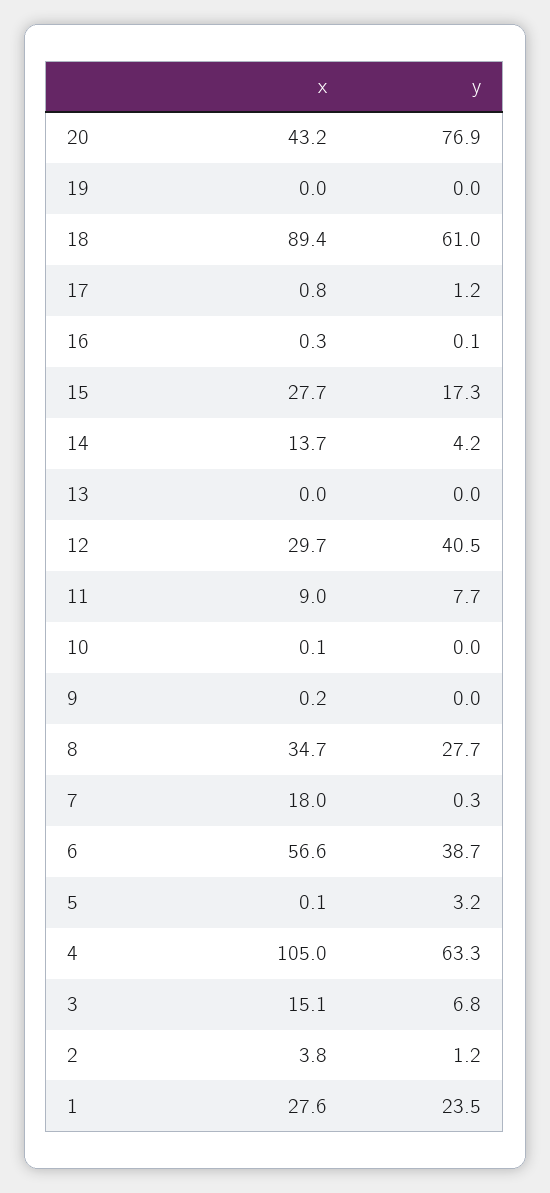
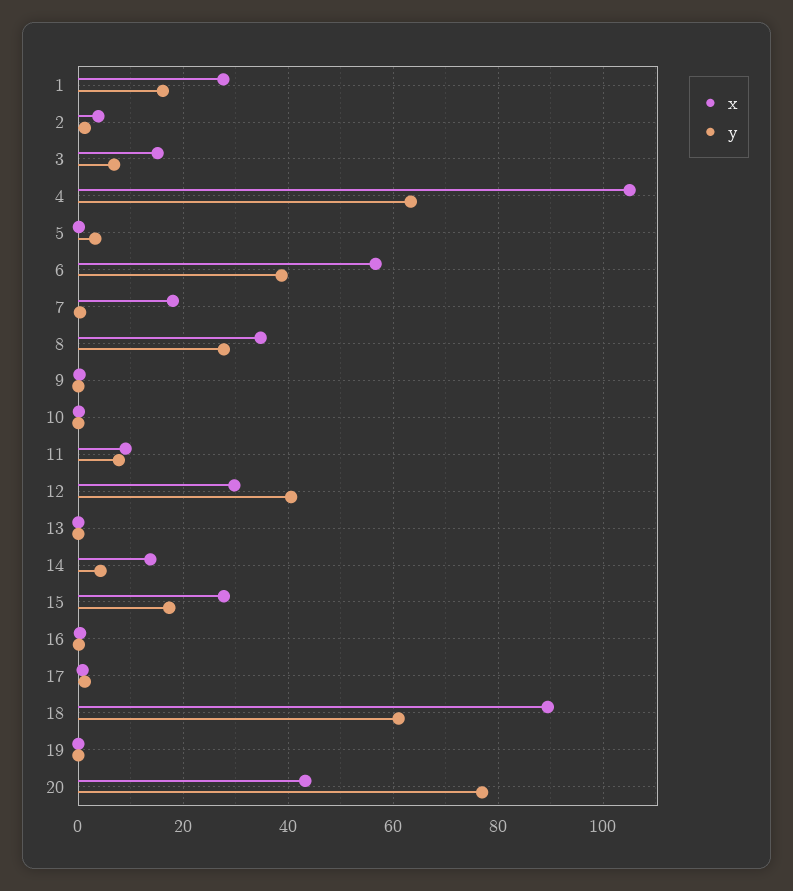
  {
    "x": {
      "20": 43.2,
      "19": 0,
      "18": 89.4,
      "17": 0.8,
      "16": 0.3,
      "15": 27.7,
      "14": 13.7,
      "13": 0,
      "12": 29.7,
      "11": 9,
      "10": 0.1,
      "9": 0.2,
      "8": 34.7,
      "7": 18,
      "6": 56.6,
      "5": 0.1,
      "4": 105,
      "3": 15.1,
      "2": 3.8,
      "1": 27.6
    },
    "y": {
      "20": 76.9,
      "19": 0,
      "18": 61,
      "17": 1.2,
      "16": 0.1,
      "15": 17.3,
      "14": 4.2,
      "13": 0,
      "12": 40.5,
      "11": 7.7,
      "10": 0,
      "9": 0,
      "8": 27.7,
      "7": 0.3,
      "6": 38.7,
      "5": 3.2,
      "4": 63.3,
      "3": 6.8,
      "2": 1.2,
-     "1": 23.5
+     "1": 16
    }
  }

